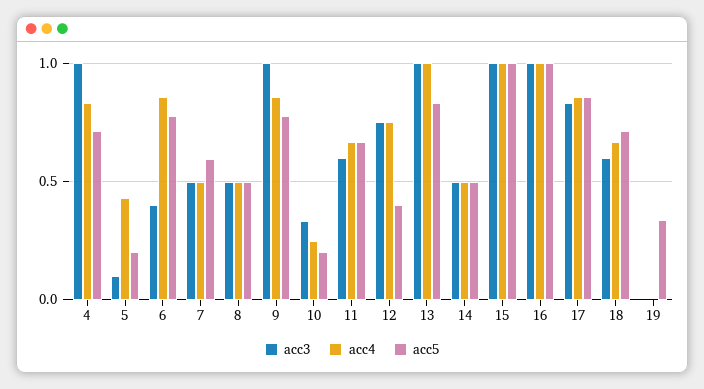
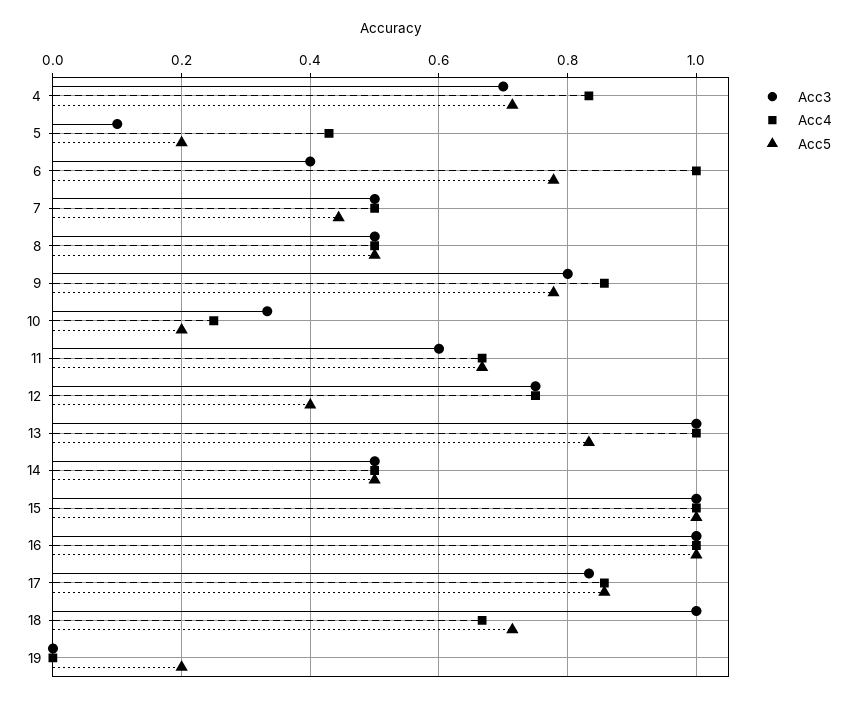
  {
    "acc3": {
-     "4": 1,
+     "4": 0.7,
      "5": 0.1,
      "6": 0.4,
      "7": 0.5,
      "8": 0.5,
-     "9": 1,
+     "9": 0.8,
      "10": 0.34,
      "11": 0.6,
      "12": 0.76,
      "13": 1,
      "14": 0.5,
      "15": 1,
      "16": 1,
      "17": 0.84,
-     "18": 0.6,
+     "18": 1,
      "19": 0
    },
    "acc4": {
      "4": 0.84,
      "5": 0.42,
-     "6": 0.85,
+     "6": 1,
      "7": 0.5,
      "8": 0.5,
      "9": 0.86,
      "10": 0.26,
      "11": 0.66,
      "12": 0.76,
      "13": 1,
      "14": 0.5,
      "15": 1,
      "16": 1,
      "17": 0.86,
      "18": 0.66,
      "19": 0
    },
    "acc5": {
      "4": 0.72,
      "5": 0.2,
      "6": 0.78,
-     "7": 0.6,
+     "7": 0.44,
      "8": 0.5,
      "9": 0.78,
      "10": 0.2,
      "11": 0.66,
      "12": 0.4,
      "13": 0.84,
      "14": 0.5,
      "15": 1,
      "16": 1,
      "17": 0.86,
      "18": 0.72,
-     "19": 0.35
+     "19": 0.2
    }
  }

